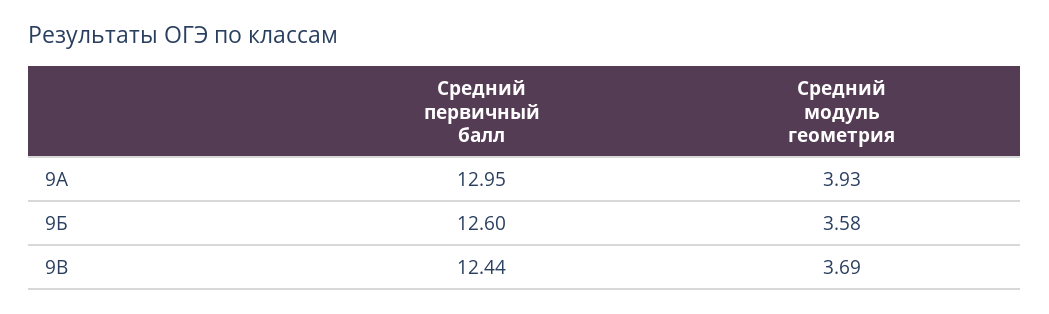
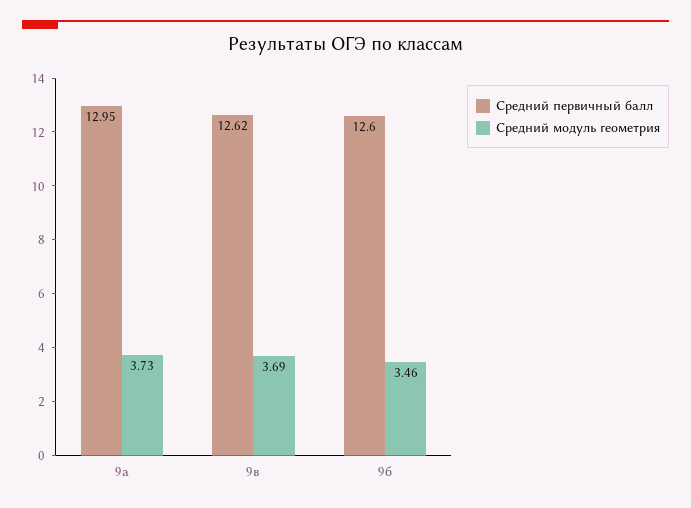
  {
    "Средний первичный балл": {
      "9А": 12.95,
      "9Б": 12.6,
-     "9В": 12.44
+     "9В": 12.62
    },
    "Средний модуль геометрия": {
-     "9А": 3.93,
+     "9А": 3.73,
-     "9Б": 3.58,
+     "9Б": 3.46,
      "9В": 3.69
    }
  }

